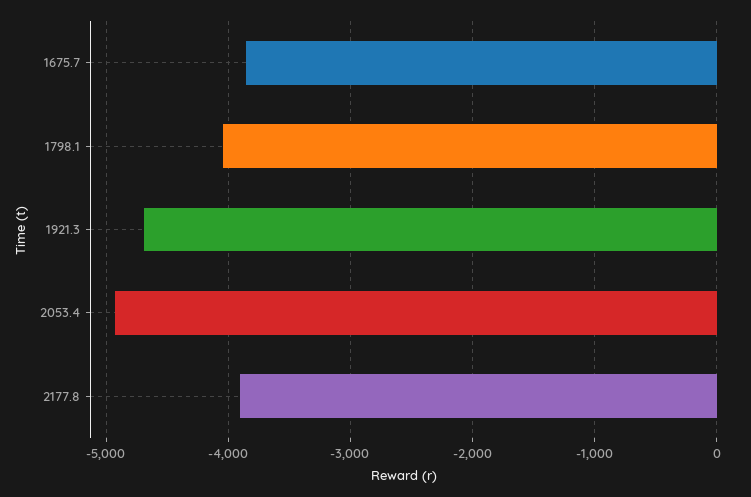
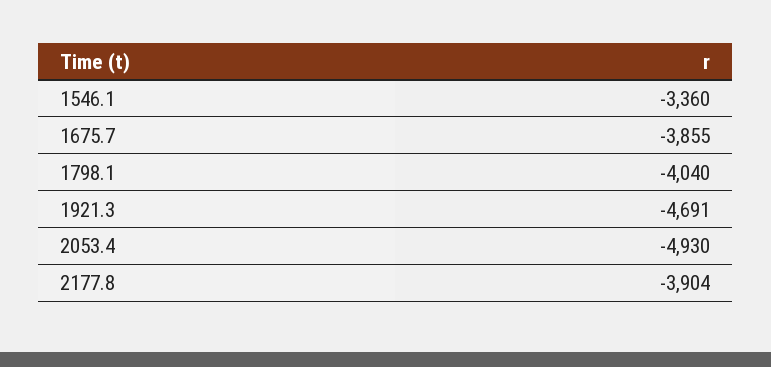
  {
    "1675.7": -3855,
    "1798.1": -4040,
    "1921.3": -4691,
    "2053.4": -4930,
-   "2177.8": -3904
+   "2177.8": -3904,
+   "1546.1": -3360
  }

